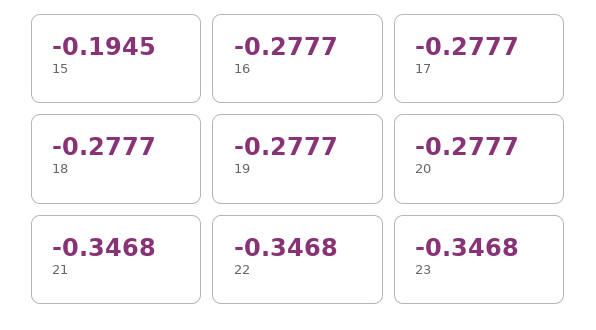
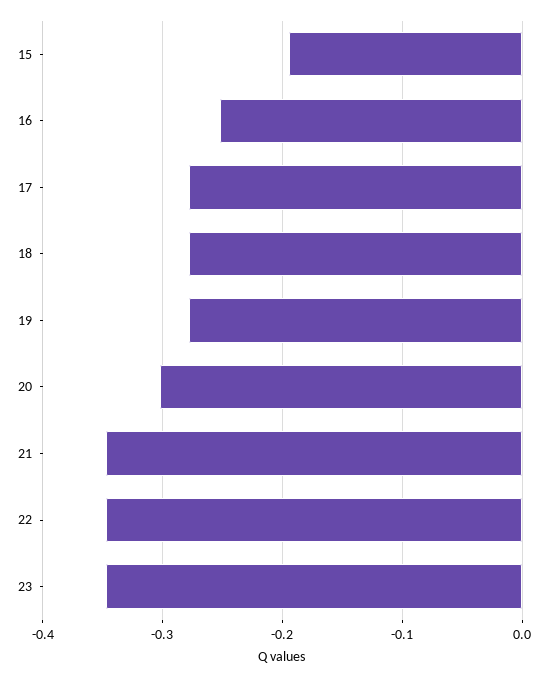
  {
    "15": -0.1945,
-   "16": -0.2777,
+   "16": -0.25,
    "17": -0.2777,
    "18": -0.2777,
    "19": -0.2777,
-   "20": -0.2777,
+   "20": -0.3,
    "21": -0.3468,
    "22": -0.3468,
    "23": -0.3468
  }

